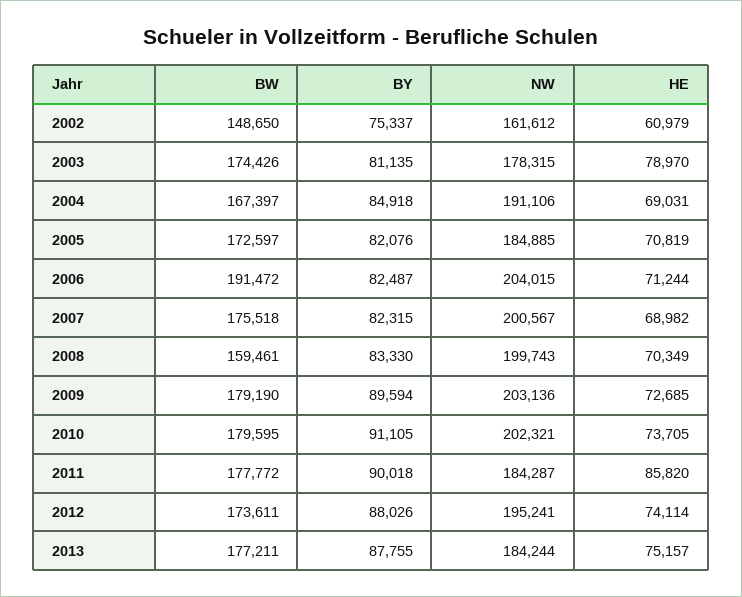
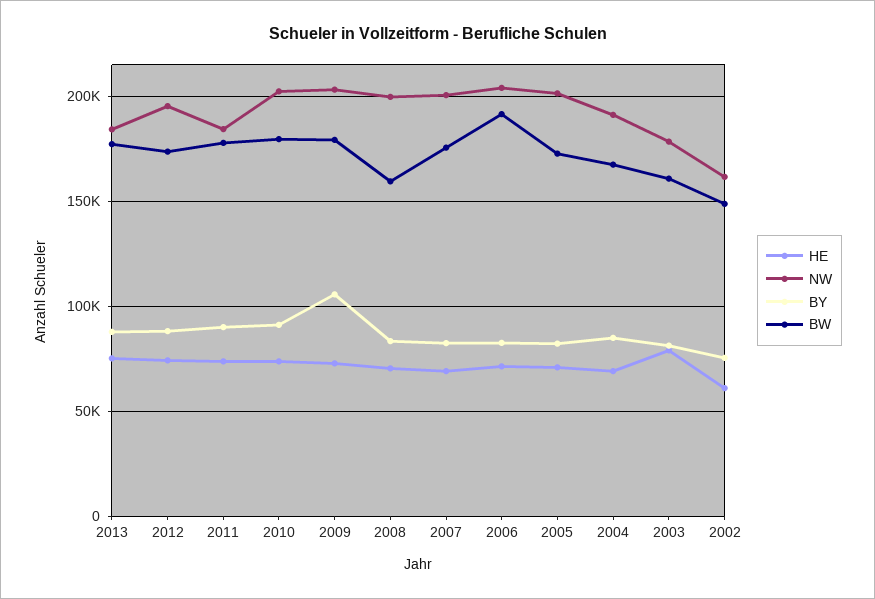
  {
    "BW": {
      "2002": 148650,
-     "2003": 174426,
+     "2003": 160000,
      "2004": 167397,
      "2005": 172597,
      "2006": 191472,
      "2007": 175518,
      "2008": 159461,
      "2009": 179190,
      "2010": 179595,
      "2011": 177772,
      "2012": 173611,
      "2013": 177211
    },
    "BY": {
      "2002": 75337,
      "2003": 81135,
      "2004": 84918,
      "2005": 82076,
      "2006": 82487,
      "2007": 82315,
      "2008": 83330,
-     "2009": 89594,
+     "2009": 105000,
      "2010": 91105,
      "2011": 90018,
      "2012": 88026,
      "2013": 87755
    },
    "NW": {
      "2002": 161612,
      "2003": 178315,
      "2004": 191106,
-     "2005": 184885,
+     "2005": 200000,
      "2006": 204015,
      "2007": 200567,
      "2008": 199743,
      "2009": 203136,
      "2010": 202321,
      "2011": 184287,
      "2012": 195241,
      "2013": 184244
    },
    "HE": {
      "2002": 60979,
      "2003": 78970,
      "2004": 69031,
      "2005": 70819,
      "2006": 71244,
      "2007": 68982,
      "2008": 70349,
      "2009": 72685,
      "2010": 73705,
-     "2011": 85820,
+     "2011": 75000,
      "2012": 74114,
      "2013": 75157
    }
  }

